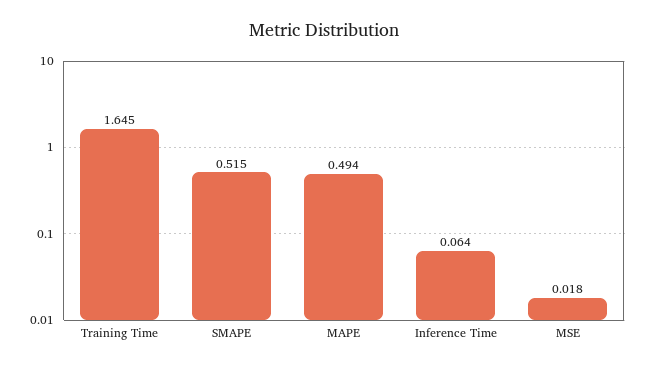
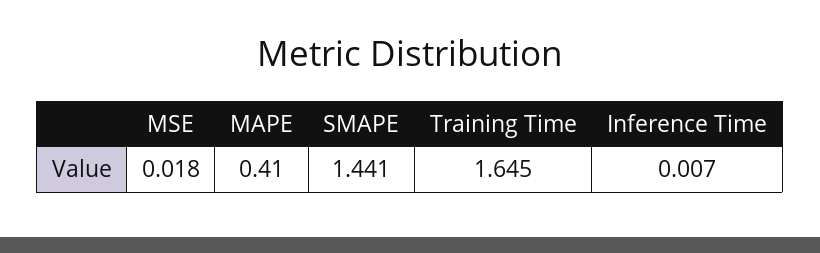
  {
    "Training Time": 1.645,
-   "SMAPE": 0.515,
+   "SMAPE": 1.441,
-   "MAPE": 0.494,
+   "MAPE": 0.41,
-   "Inference Time": 0.064,
+   "Inference Time": 0.007,
    "MSE": 0.018
  }

